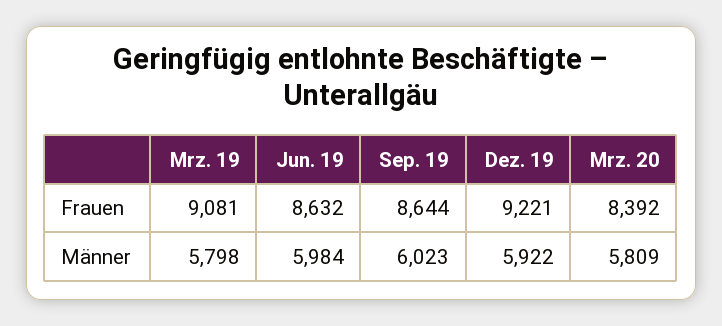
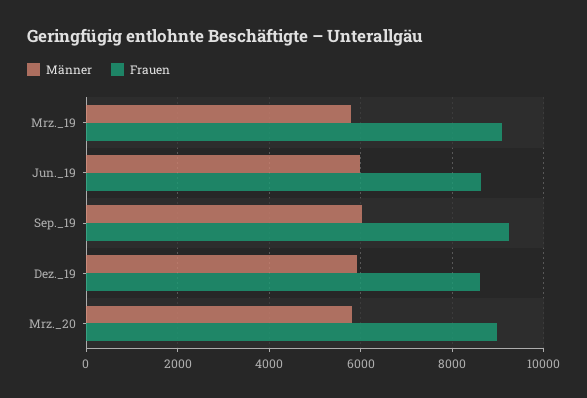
  {
    "Frauen": {
      "Mrz. 19": 9081,
      "Jun. 19": 8632,
-     "Sep. 19": 8644,
+     "Sep. 19": 9200,
-     "Dez. 19": 9221,
+     "Dez. 19": 8600,
-     "Mrz. 20": 8392
+     "Mrz. 20": 9000
    },
    "Männer": {
      "Mrz. 19": 5798,
      "Jun. 19": 5984,
      "Sep. 19": 6023,
      "Dez. 19": 5922,
      "Mrz. 20": 5809
    }
  }

